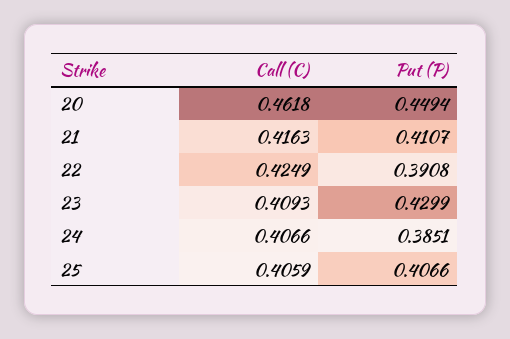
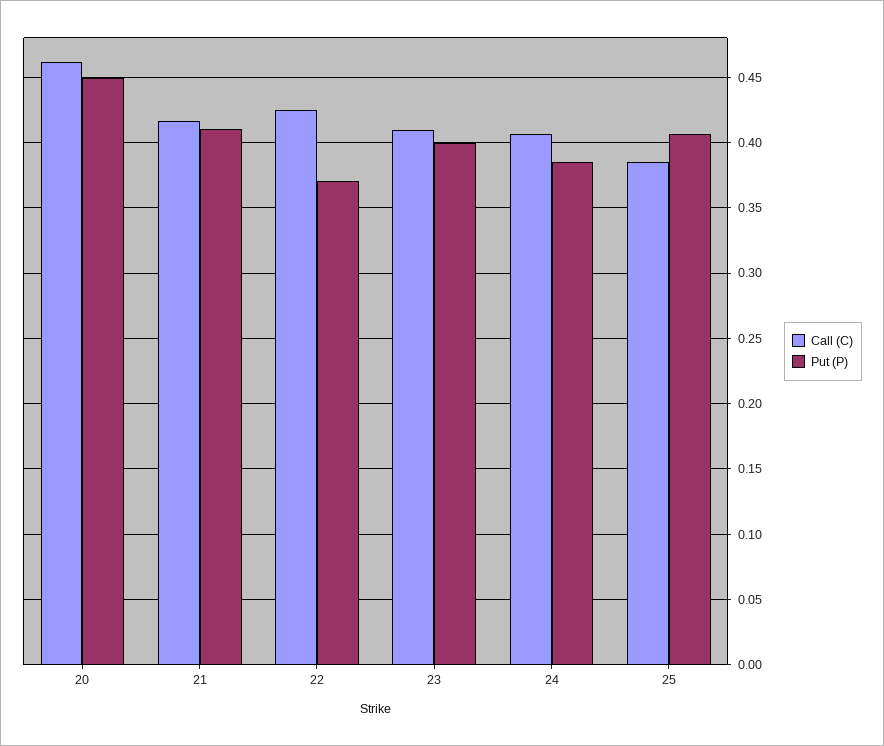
  {
    "Call (C)": {
      "20": 0.4618,
      "21": 0.4163,
      "22": 0.4249,
      "23": 0.4093,
      "24": 0.4066,
-     "25": 0.4059
+     "25": 0.385
    },
    "Put (P)": {
      "20": 0.4494,
      "21": 0.4107,
-     "22": 0.3908,
+     "22": 0.37,
-     "23": 0.4299,
+     "23": 0.4,
      "24": 0.3851,
      "25": 0.4066
    }
  }

